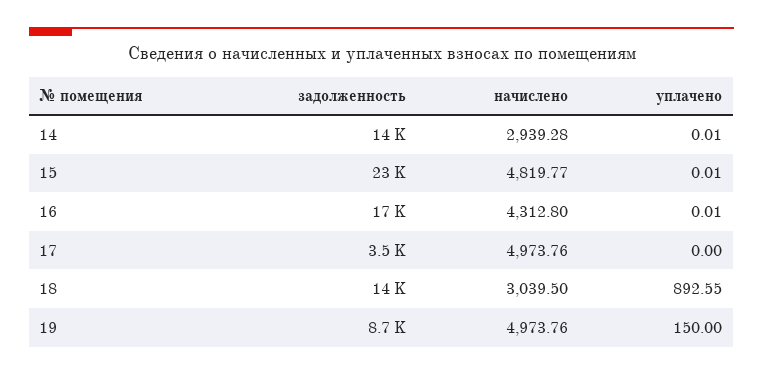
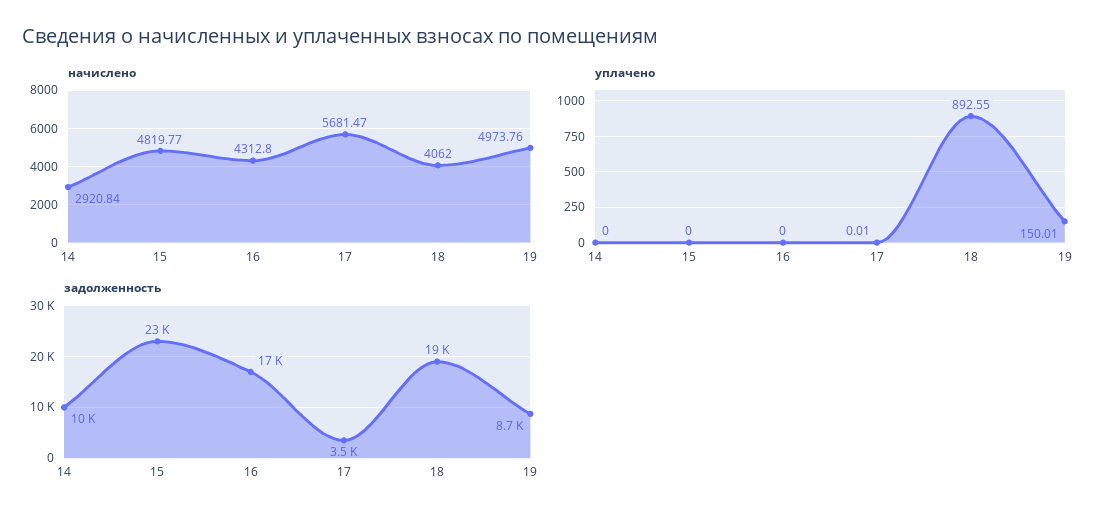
  {
    "задолженность": {
-     "14": 14000,
+     "14": 10000,
      "15": 23000,
      "16": 17000,
      "17": 3500,
-     "18": 14000,
+     "18": 19000,
      "19": 8700
    },
    "начислено": {
-     "14": 2939.28,
+     "14": 2920.84,
      "15": 4819.77,
      "16": 4312.8,
-     "17": 4973.76,
+     "17": 5681.47,
-     "18": 3039.5,
+     "18": 4062,
      "19": 4973.76
    },
    "уплачено": {
-     "14": 0.01,
+     "14": 0,
-     "15": 0.01,
+     "15": 0,
-     "16": 0.01,
+     "16": 0,
-     "17": 0,
+     "17": 0.01,
      "18": 892.55,
-     "19": 150
+     "19": 150.01
    }
  }

